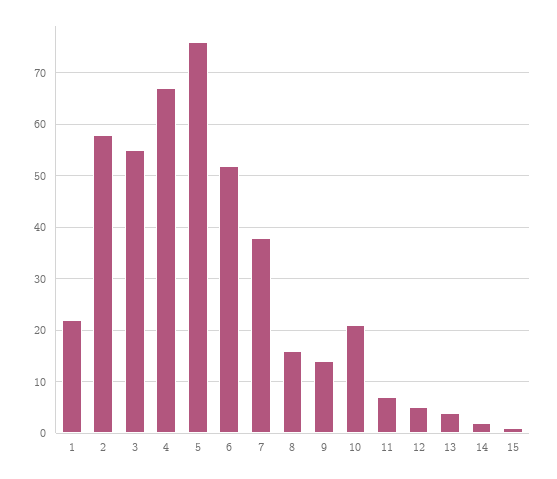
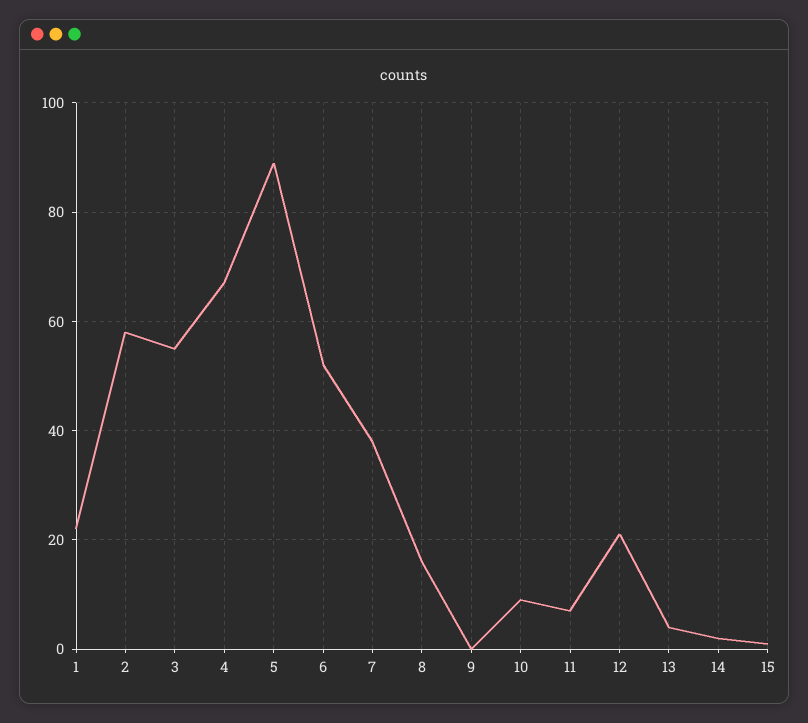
  {
    "1": 20,
    "2": 60,
    "3": 55,
    "4": 65,
-   "5": 75,
+   "5": 90,
    "6": 50,
    "7": 40,
    "8": 15,
-   "9": 15,
+   "9": 0,
-   "10": 20,
+   "10": 10,
    "11": 5,
-   "12": 5,
+   "12": 20,
    "13": 5,
    "14": 0,
    "15": 0
  }

